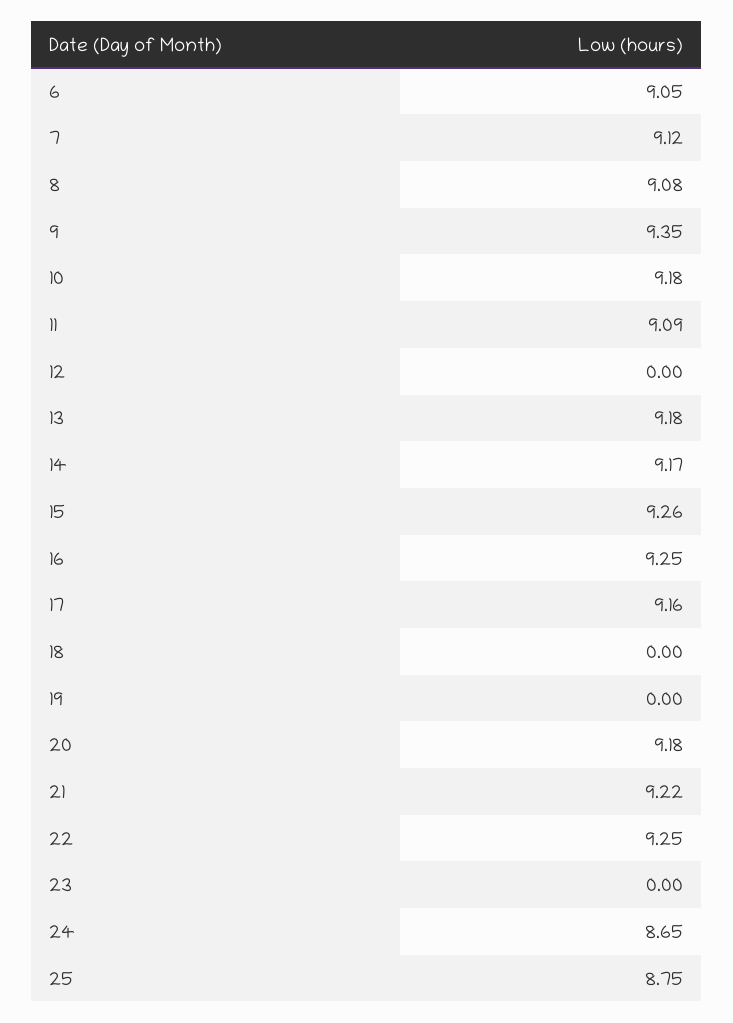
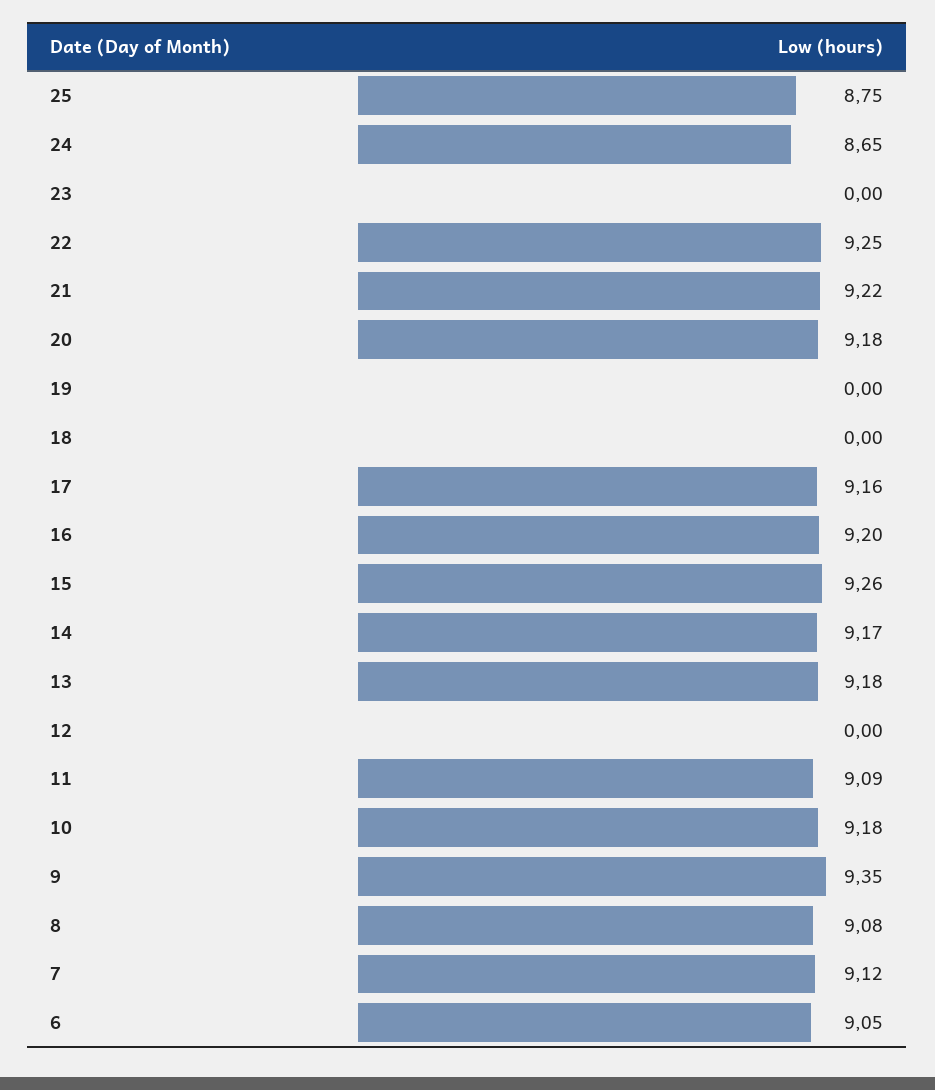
  {
    "6": 9.05,
    "7": 9.12,
    "8": 9.08,
    "9": 9.35,
    "10": 9.18,
    "11": 9.09,
    "12": 0,
    "13": 9.18,
    "14": 9.17,
    "15": 9.26,
-   "16": 9.25,
+   "16": 9.2,
    "17": 9.16,
    "18": 0,
    "19": 0,
    "20": 9.18,
    "21": 9.22,
    "22": 9.25,
    "23": 0,
    "24": 8.65,
    "25": 8.75
  }

